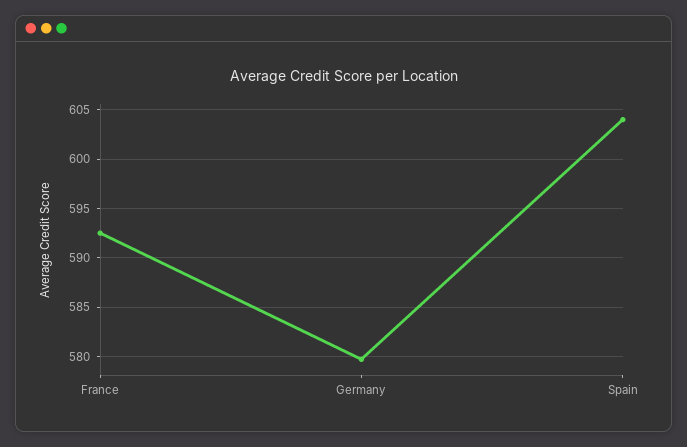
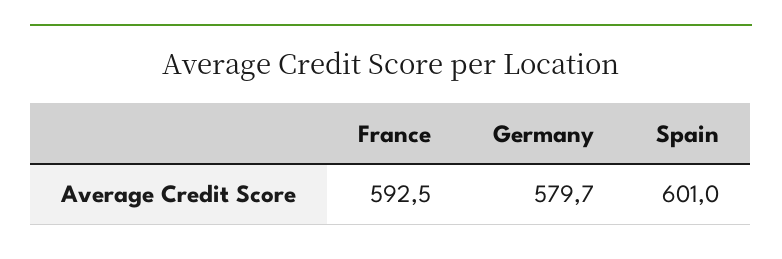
  {
    "France": 592.5,
    "Germany": 579.7,
-   "Spain": 604
+   "Spain": 601
  }

